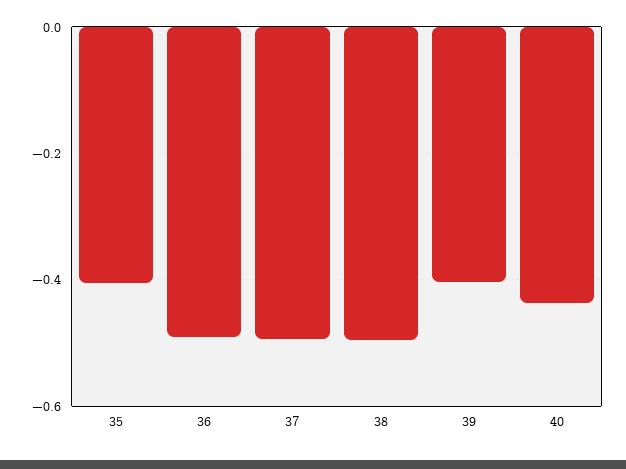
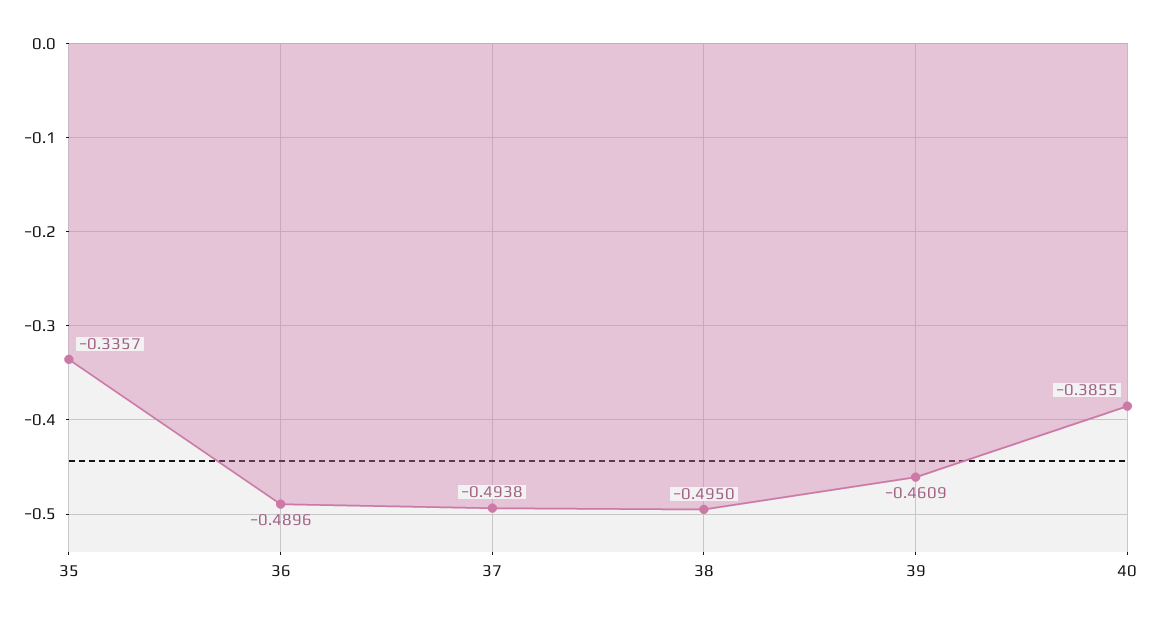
  {
-   "35": -0.4,
+   "35": -0.3357,
    "36": -0.4896,
    "37": -0.4938,
    "38": -0.495,
-   "39": -0.4,
+   "39": -0.4609,
-   "40": -0.44
+   "40": -0.3855
  }

